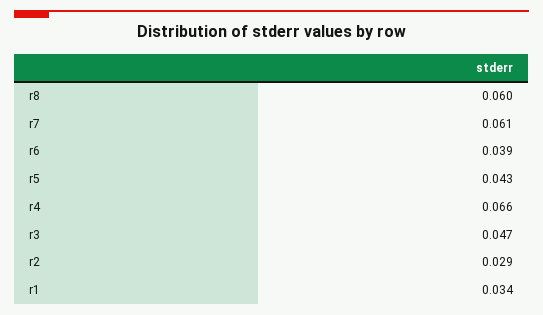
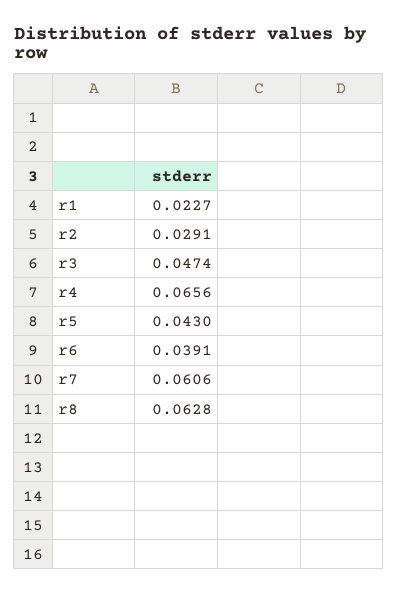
  {
-   "r8": 0.06,
+   "r8": 0.0628,
    "r7": 0.0606,
    "r6": 0.0391,
    "r5": 0.043,
    "r4": 0.0656,
    "r3": 0.0474,
    "r2": 0.0291,
-   "r1": 0.034
+   "r1": 0.0227
  }

